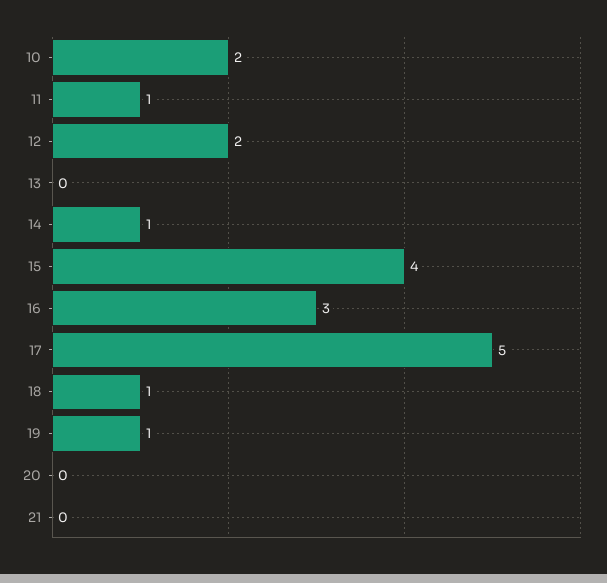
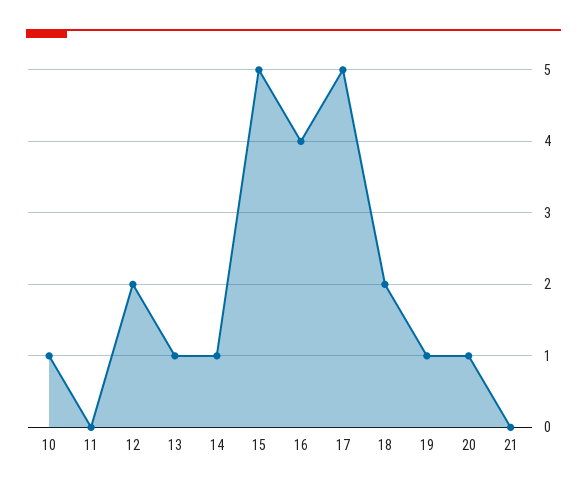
  {
-   "10": 2,
+   "10": 1,
-   "11": 1,
+   "11": 0,
    "12": 2,
-   "13": 0,
+   "13": 1,
    "14": 1,
-   "15": 4,
+   "15": 5,
-   "16": 3,
+   "16": 4,
    "17": 5,
-   "18": 1,
+   "18": 2,
    "19": 1,
-   "20": 0,
+   "20": 1,
    "21": 0
  }

